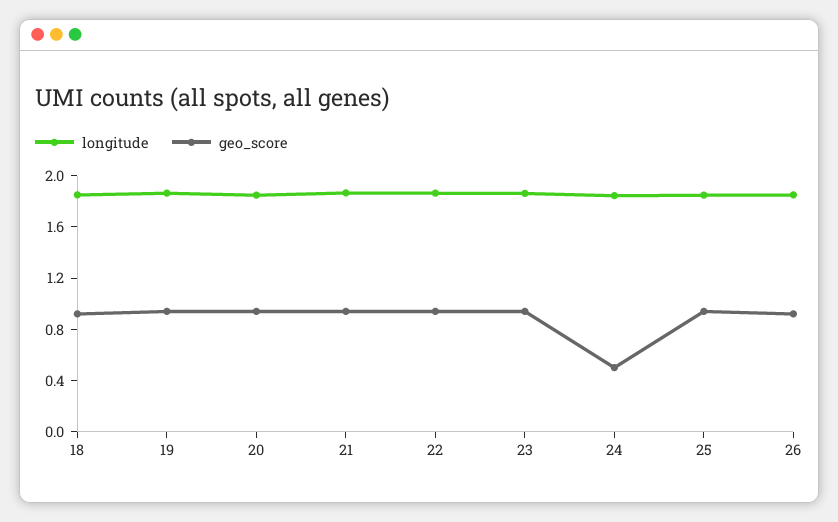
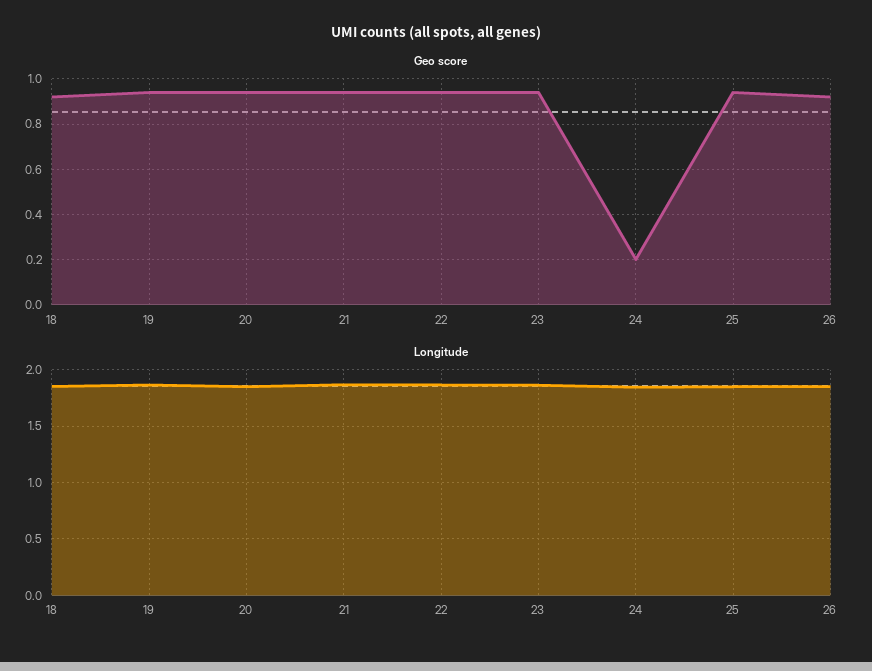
  {
    "longitude": {
      "18": 1.9,
      "19": 1.9,
      "20": 1.8,
      "21": 1.9,
      "22": 1.9,
      "23": 1.9,
      "24": 1.8,
      "25": 1.8,
      "26": 1.9
    },
    "geo_score": {
      "18": 0.9,
      "19": 0.95,
      "20": 0.95,
      "21": 0.95,
      "22": 0.95,
      "23": 0.95,
-     "24": 0.5,
+     "24": 0.2,
      "25": 0.95,
      "26": 0.9
    }
  }

